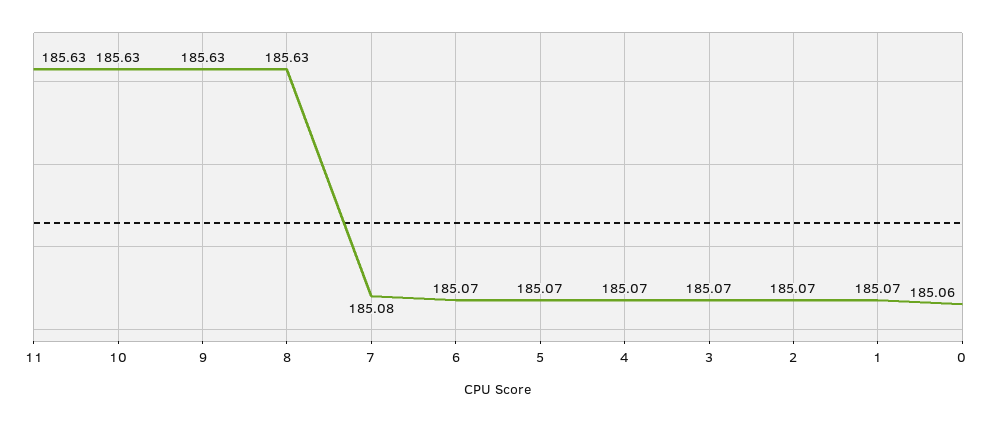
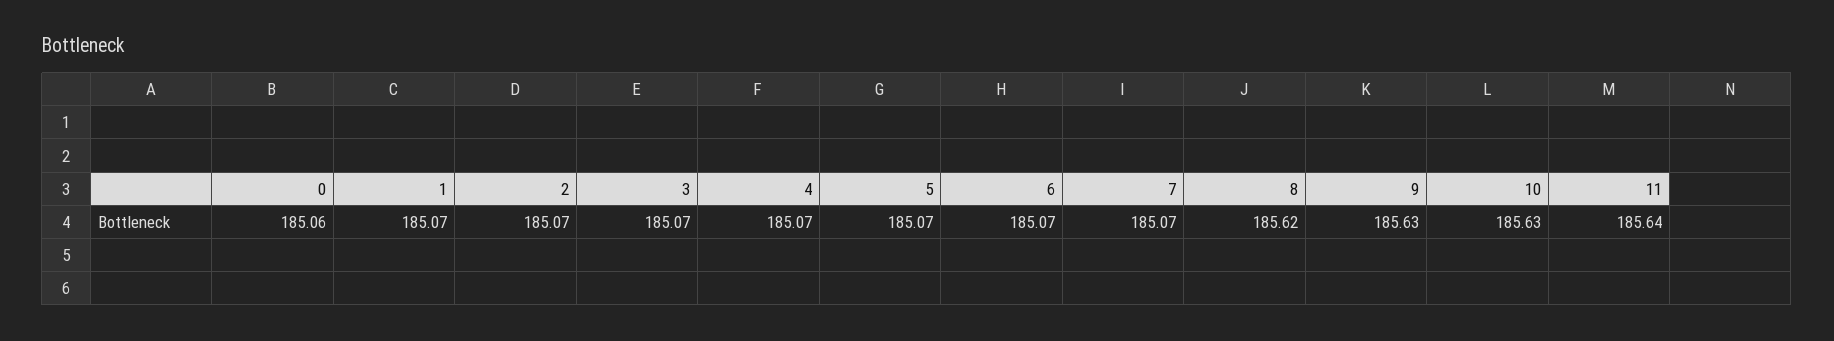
  {
-   "11": 185.63,
+   "11": 185.64,
    "10": 185.63,
    "9": 185.63,
-   "8": 185.63,
+   "8": 185.62,
-   "7": 185.08,
+   "7": 185.07,
    "6": 185.07,
    "5": 185.07,
    "4": 185.07,
    "3": 185.07,
    "2": 185.07,
    "1": 185.07,
    "0": 185.06
  }

